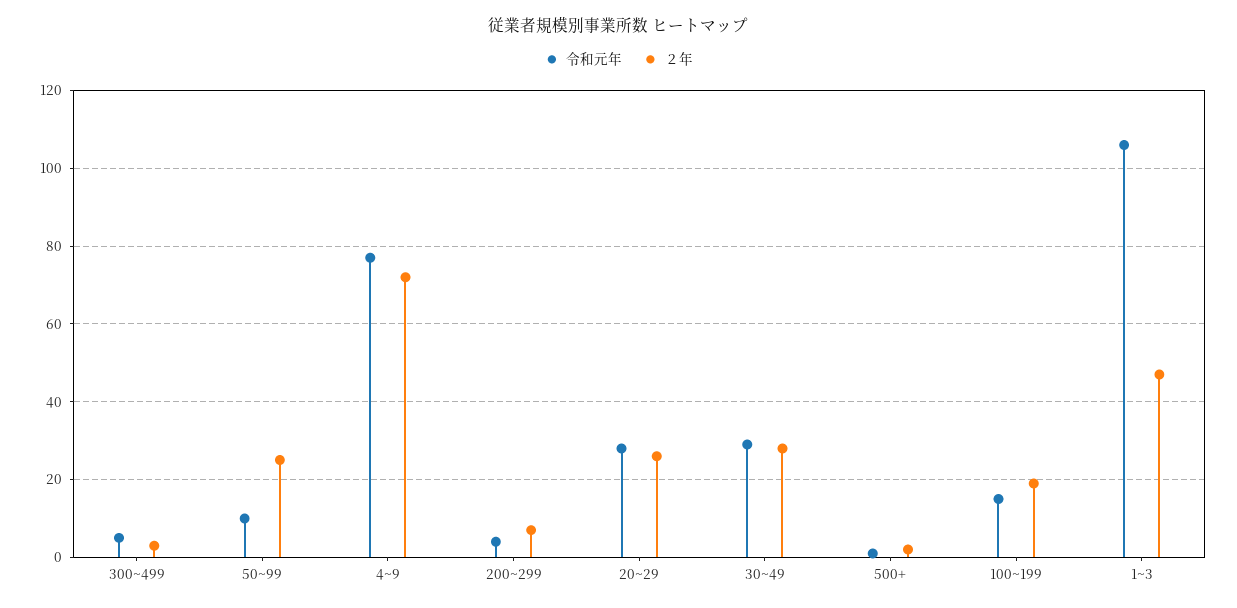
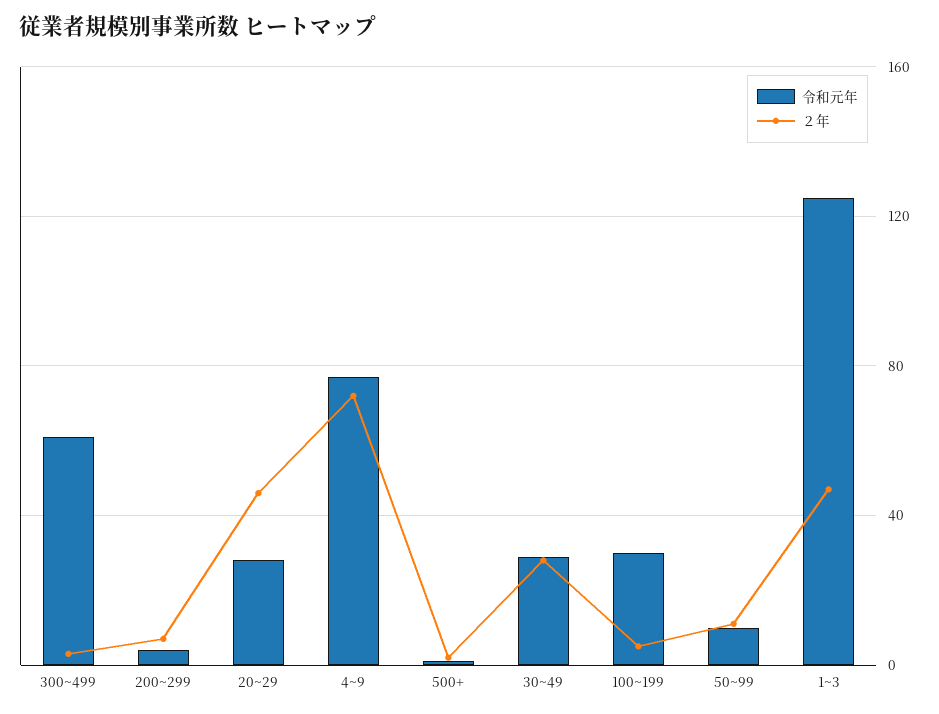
  {
    "令和元年": {
-     "300~499": 5,
+     "300~499": 60,
      "50~99": 10,
      "4~9": 75,
      "200~299": 5,
      "20~29": 30,
      "30~49": 30,
      "500+": 0,
-     "100~199": 15,
+     "100~199": 30,
-     "1~3": 105
+     "1~3": 125
    },
    "２年": {
      "300~499": 5,
-     "50~99": 25,
+     "50~99": 10,
      "4~9": 70,
      "200~299": 5,
-     "20~29": 25,
+     "20~29": 45,
      "30~49": 30,
      "500+": 0,
-     "100~199": 20,
+     "100~199": 5,
      "1~3": 45
    }
  }

